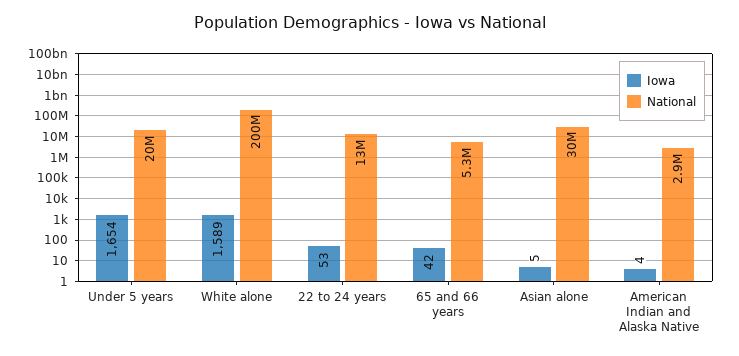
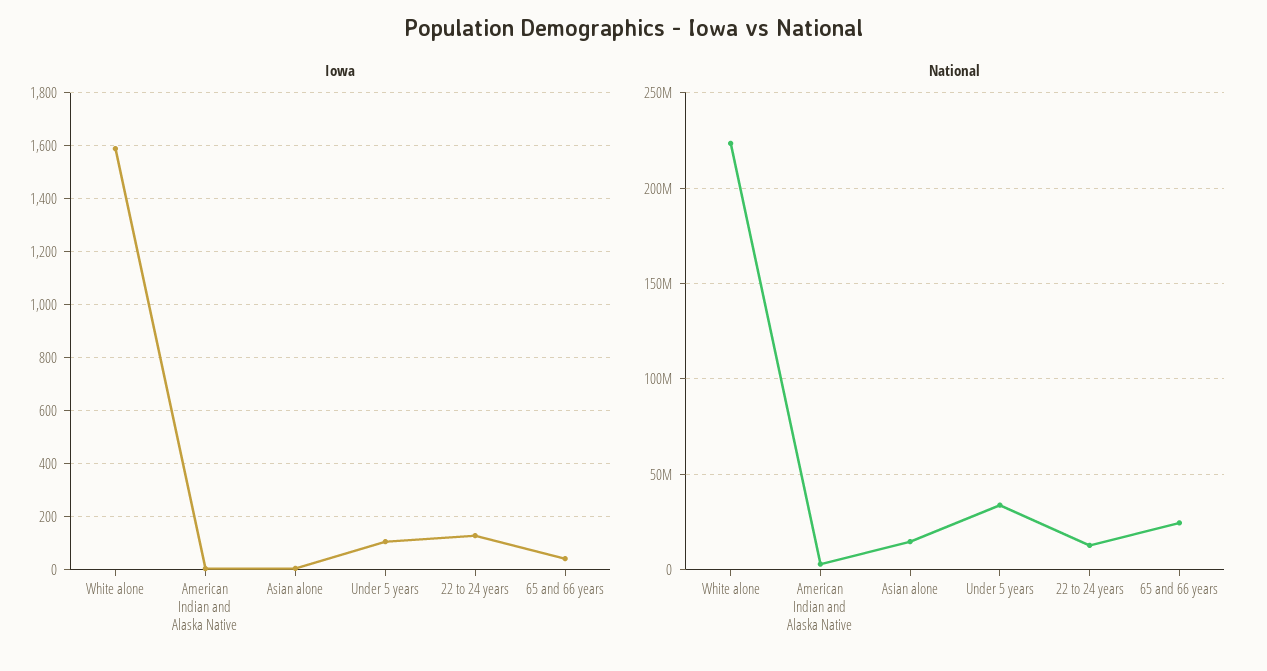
  {
    "Iowa": {
-     "Under 5 years": 1654,
+     "Under 5 years": 100,
      "White alone": 1589,
-     "22 to 24 years": 53,
+     "22 to 24 years": 125,
      "65 and 66 years": 42,
      "Asian alone": 5,
      "American Indian and Alaska Native": 4
    },
    "National": {
-     "Under 5 years": 20000000,
+     "Under 5 years": 35000000,
-     "White alone": 200000000,
+     "White alone": 225000000,
      "22 to 24 years": 13000000,
-     "65 and 66 years": 5300000,
+     "65 and 66 years": 25000000,
-     "Asian alone": 30000000,
+     "Asian alone": 15000000,
      "American Indian and Alaska Native": 2900000
    }
  }

